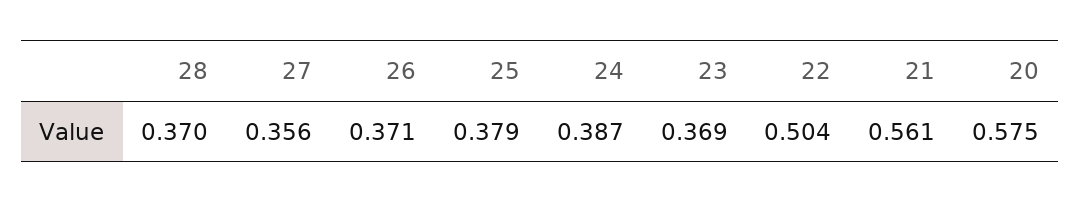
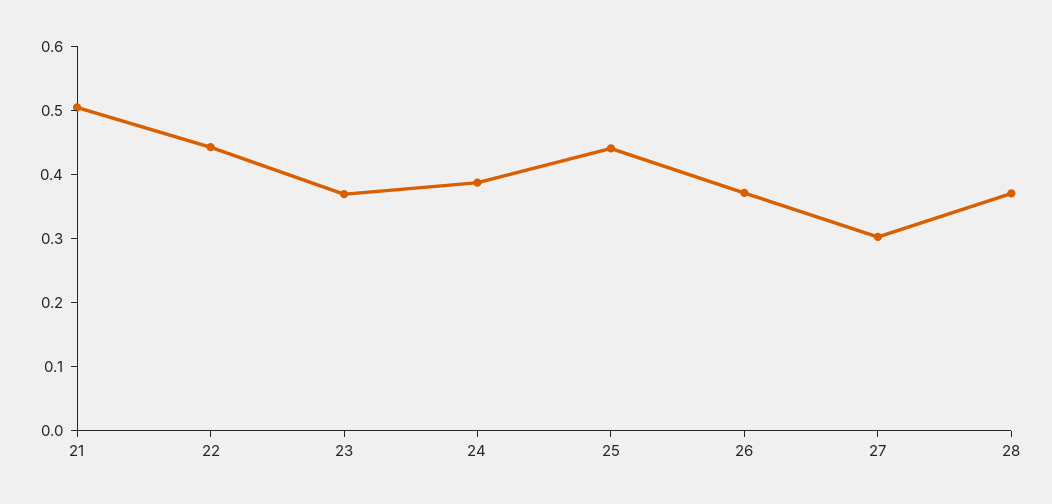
  {
    "28": 0.37,
-   "27": 0.356,
+   "27": 0.3,
    "26": 0.371,
-   "25": 0.379,
+   "25": 0.44,
    "24": 0.387,
    "23": 0.369,
-   "22": 0.504,
+   "22": 0.44,
-   "21": 0.561,
+   "21": 0.5
-   "20": 0.575
  }

